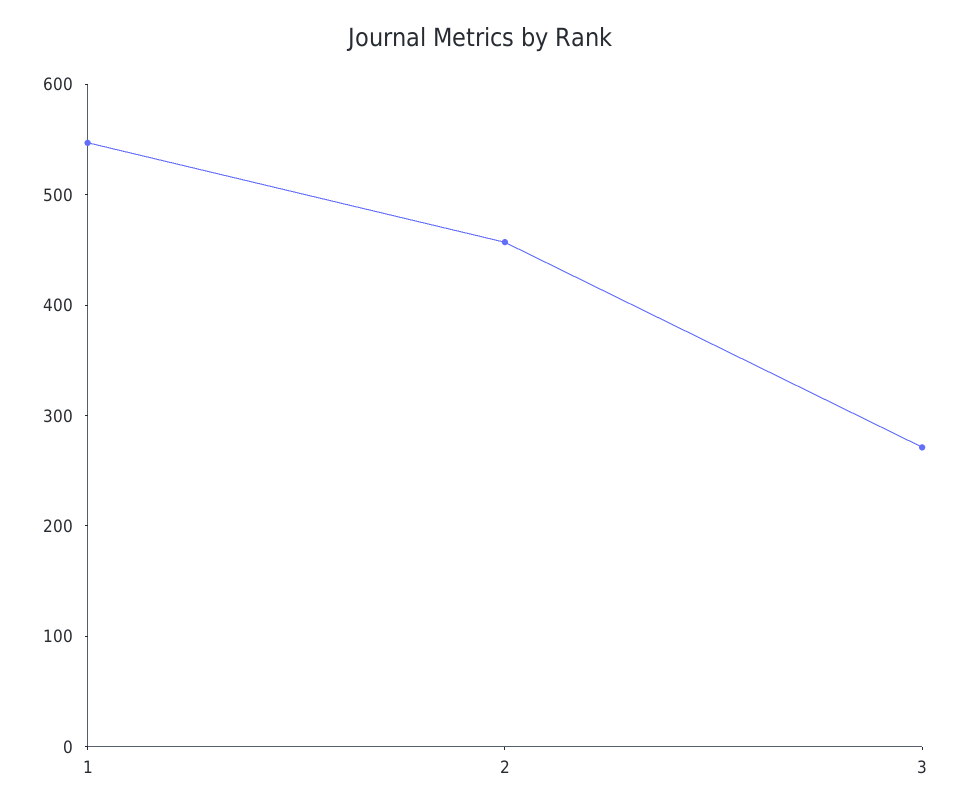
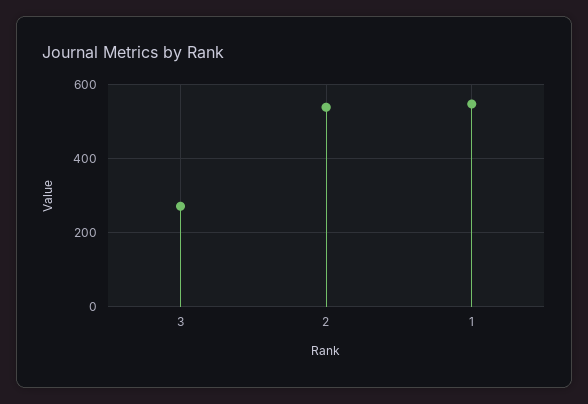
  {
    "1": 540,
-   "2": 460,
+   "2": 540,
    "3": 280
  }

